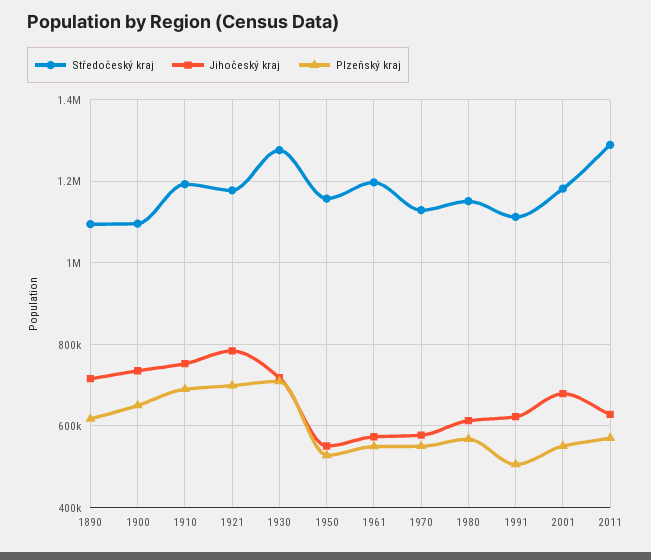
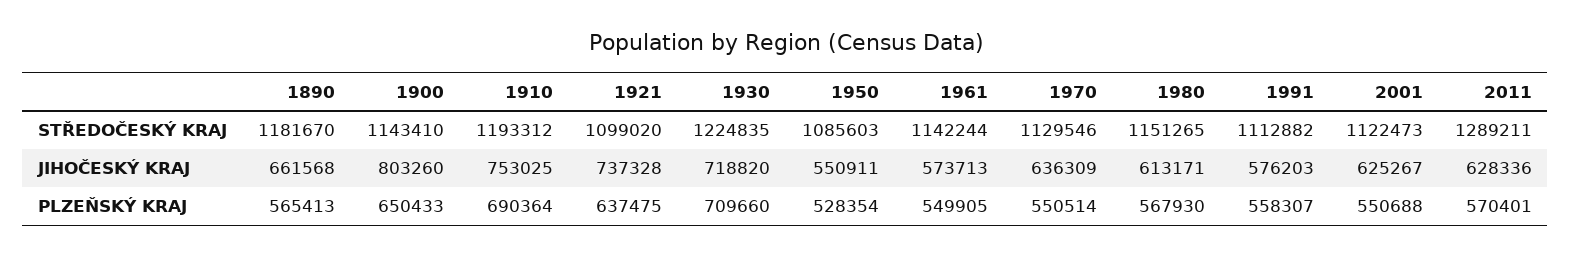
  {
    "Středočeský kraj": {
-     "1890": 1100000,
+     "1890": 1181670,
-     "1900": 1100000,
+     "1900": 1143410,
      "1910": 1193312,
-     "1921": 1180000,
+     "1921": 1099020,
-     "1930": 1280000,
+     "1930": 1224835,
-     "1950": 1160000,
+     "1950": 1085603,
-     "1961": 1200000,
+     "1961": 1142244,
      "1970": 1129546,
      "1980": 1151265,
      "1991": 1112882,
-     "2001": 1180000,
+     "2001": 1122473,
      "2011": 1289211
    },
    "Jihočeský kraj": {
-     "1890": 720000,
+     "1890": 661568,
-     "1900": 740000,
+     "1900": 803260,
      "1910": 753025,
-     "1921": 780000,
+     "1921": 737328,
      "1930": 718820,
      "1950": 550911,
      "1961": 573713,
-     "1970": 580000,
+     "1970": 636309,
      "1980": 613171,
-     "1991": 620000,
+     "1991": 576203,
-     "2001": 680000,
+     "2001": 625267,
      "2011": 628336
    },
    "Plzeňský kraj": {
-     "1890": 620000,
+     "1890": 565413,
      "1900": 650433,
      "1910": 690364,
-     "1921": 700000,
+     "1921": 637475,
      "1930": 709660,
      "1950": 528354,
      "1961": 549905,
      "1970": 550514,
      "1980": 567930,
-     "1991": 500000,
+     "1991": 558307,
      "2001": 550688,
      "2011": 570401
    }
  }

